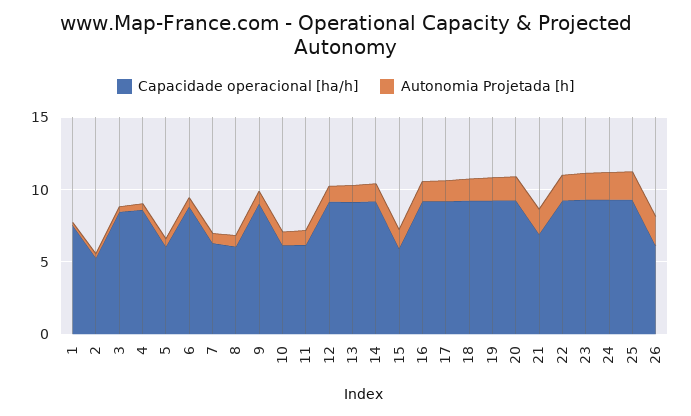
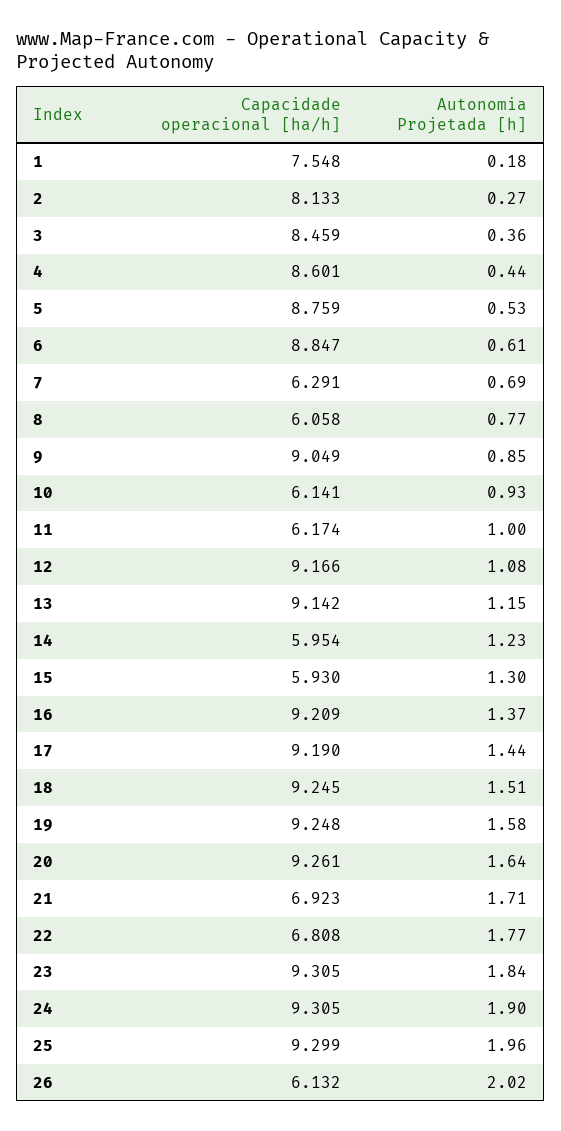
  {
    "Capacidade operacional [ha/h]": {
      "1": 7.548,
-     "2": 5,
+     "2": 8.133,
      "3": 8.459,
      "4": 8.601,
-     "5": 6,
+     "5": 8.759,
      "6": 8.847,
      "7": 6.291,
      "8": 6.058,
      "9": 9.049,
      "10": 6.141,
      "11": 6.174,
      "12": 9.166,
      "13": 9.142,
-     "14": 9,
+     "14": 5.954,
      "15": 5.93,
      "16": 9.209,
      "17": 9.19,
      "18": 9.245,
      "19": 9.248,
      "20": 9.261,
      "21": 6.923,
-     "22": 9,
+     "22": 6.808,
      "23": 9.305,
      "24": 9.305,
      "25": 9.299,
      "26": 6.132
    },
    "Autonomia Projetada [h]": {
      "1": 0.18,
      "2": 0.27,
      "3": 0.36,
      "4": 0.44,
      "5": 0.53,
      "6": 0.61,
      "7": 0.69,
      "8": 0.77,
      "9": 0.85,
      "10": 0.93,
      "11": 1,
      "12": 1.08,
      "13": 1.15,
      "14": 1.23,
      "15": 1.3,
      "16": 1.37,
      "17": 1.44,
      "18": 1.51,
      "19": 1.58,
      "20": 1.64,
      "21": 1.71,
      "22": 1.77,
      "23": 1.84,
      "24": 1.9,
      "25": 1.96,
      "26": 2.02
    }
  }

